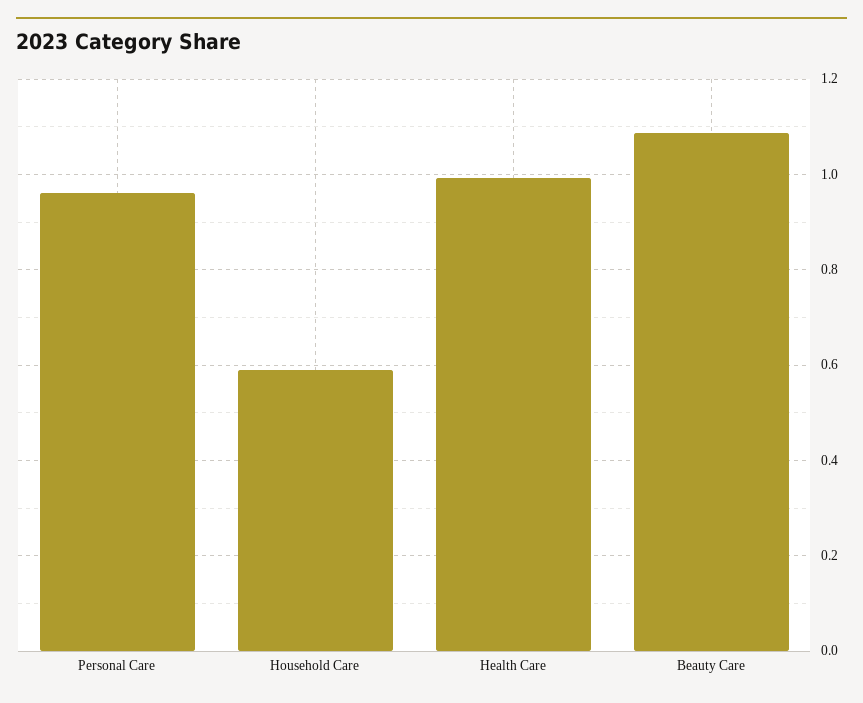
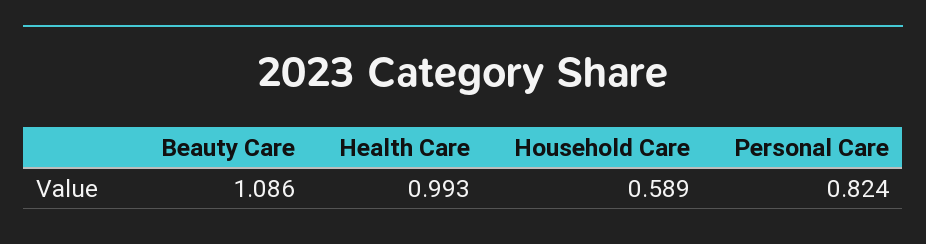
  {
-   "Personal Care": 0.96,
+   "Personal Care": 0.824,
    "Household Care": 0.589,
    "Health Care": 0.993,
    "Beauty Care": 1.086
  }

